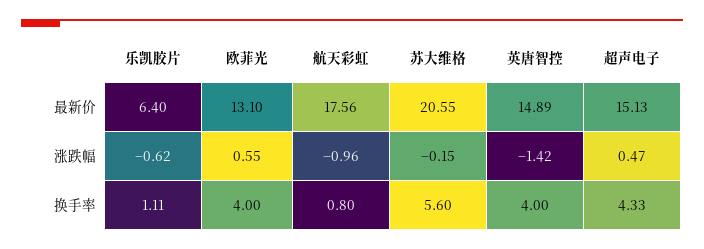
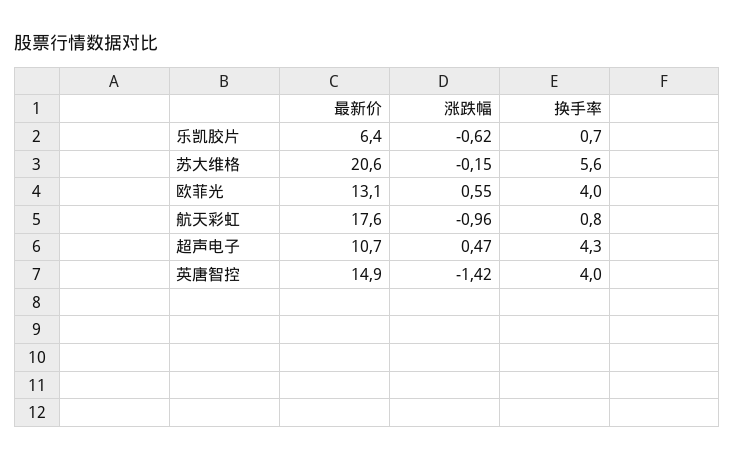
  {
    "乐凯胶片": {
      "最新价": 6.4,
      "涨跌幅": -0.62,
-     "换手率": 1.11
+     "换手率": 0.7
    },
    "欧菲光": {
      "最新价": 13.1,
      "涨跌幅": 0.55,
      "换手率": 4
    },
    "航天彩虹": {
      "最新价": 17.56,
      "涨跌幅": -0.96,
      "换手率": 0.8
    },
    "苏大维格": {
      "最新价": 20.55,
      "涨跌幅": -0.15,
      "换手率": 5.6
    },
    "英唐智控": {
      "最新价": 14.89,
      "涨跌幅": -1.42,
      "换手率": 4
    },
    "超声电子": {
-     "最新价": 15.13,
+     "最新价": 10.7,
      "涨跌幅": 0.47,
      "换手率": 4.33
    }
  }

